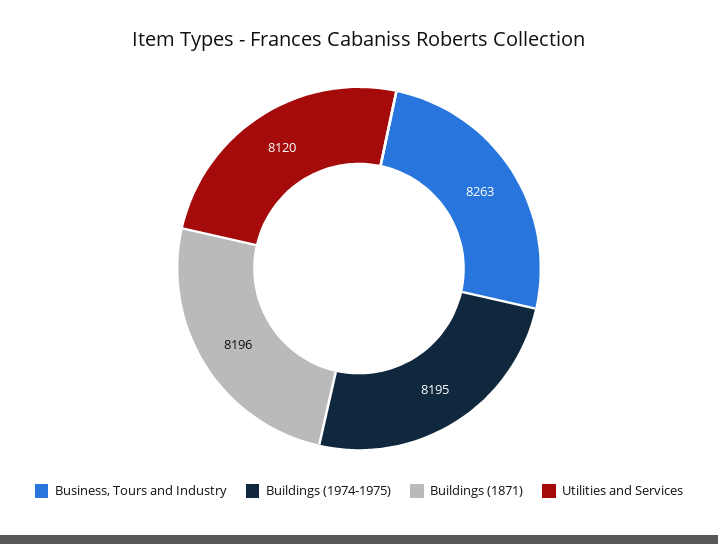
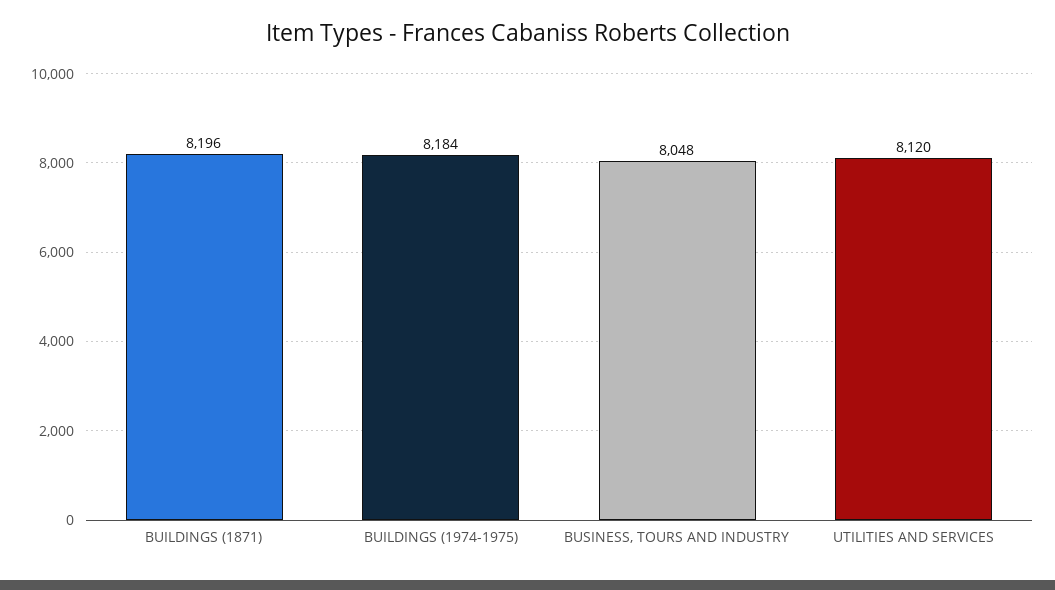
  {
-   "Business, Tours and Industry": 8263,
+   "Business, Tours and Industry": 8048,
-   "Buildings (1974-1975)": 8195,
+   "Buildings (1974-1975)": 8184,
    "Buildings (1871)": 8196,
    "Utilities and Services": 8120
  }

